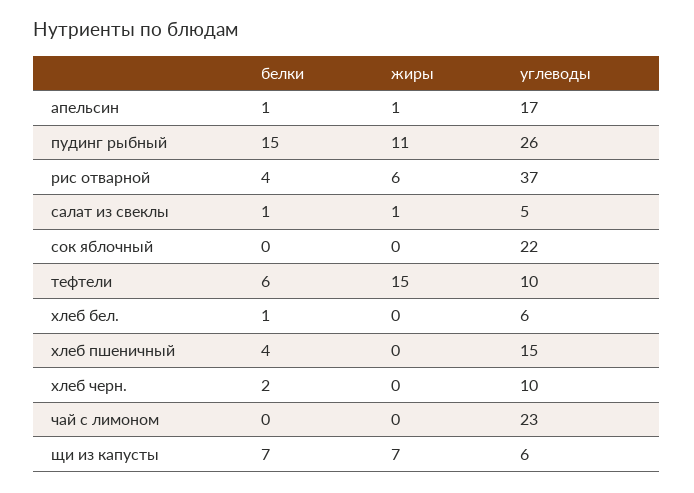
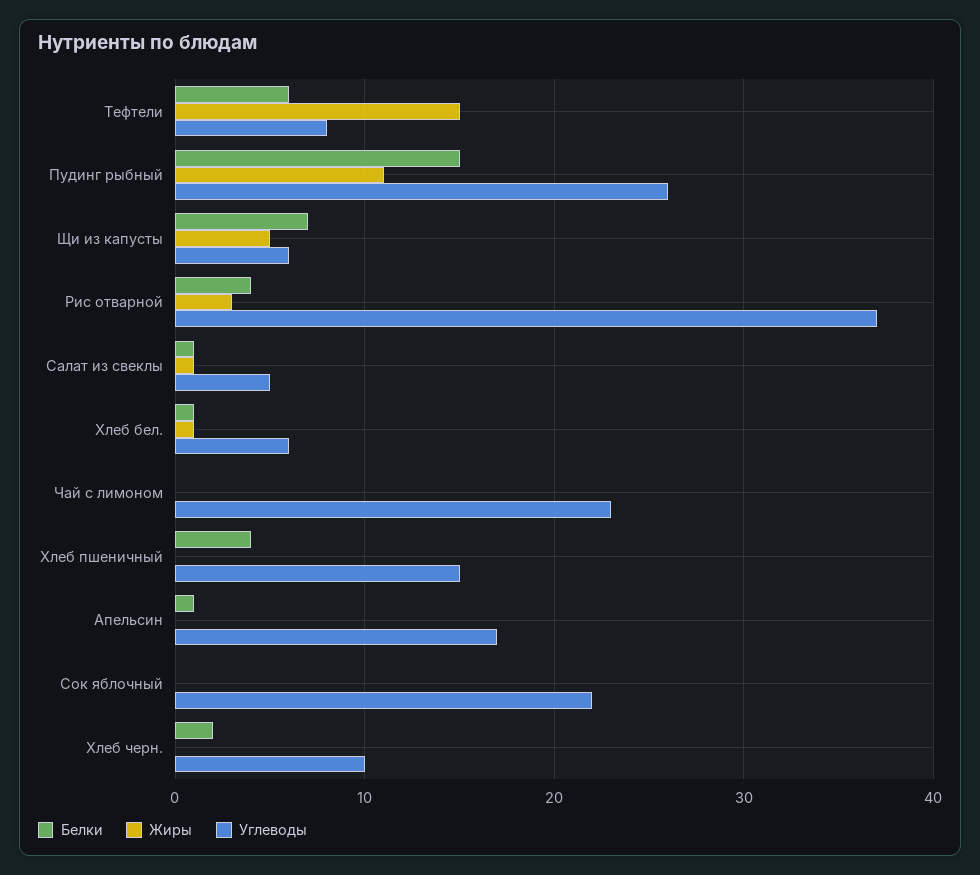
  {
    "белки": {
      "апельсин": 1,
      "пудинг рыбный": 15,
      "рис отварной": 4,
      "салат из свеклы": 1,
      "сок яблочный": 0,
      "тефтели": 6,
      "хлеб бел.": 1,
      "хлеб пшеничный": 4,
      "хлеб черн.": 2,
      "чай с лимоном": 0,
      "щи из капусты": 7
    },
    "жиры": {
-     "апельсин": 1,
+     "апельсин": 0,
      "пудинг рыбный": 11,
-     "рис отварной": 6,
+     "рис отварной": 3,
      "салат из свеклы": 1,
      "сок яблочный": 0,
      "тефтели": 15,
-     "хлеб бел.": 0,
+     "хлеб бел.": 1,
      "хлеб пшеничный": 0,
      "хлеб черн.": 0,
      "чай с лимоном": 0,
-     "щи из капусты": 7
+     "щи из капусты": 5
    },
    "углеводы": {
      "апельсин": 17,
      "пудинг рыбный": 26,
      "рис отварной": 37,
      "салат из свеклы": 5,
      "сок яблочный": 22,
-     "тефтели": 10,
+     "тефтели": 8,
      "хлеб бел.": 6,
      "хлеб пшеничный": 15,
      "хлеб черн.": 10,
      "чай с лимоном": 23,
      "щи из капусты": 6
    }
  }

